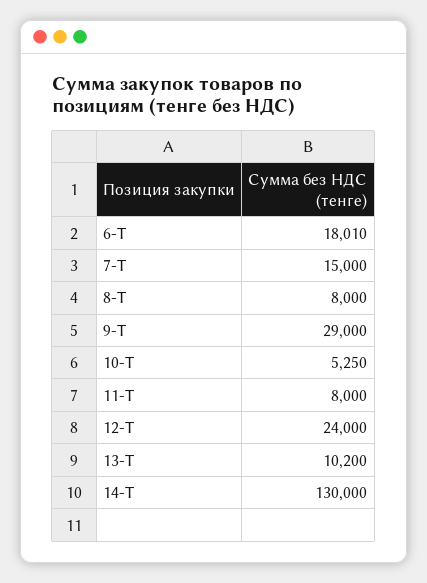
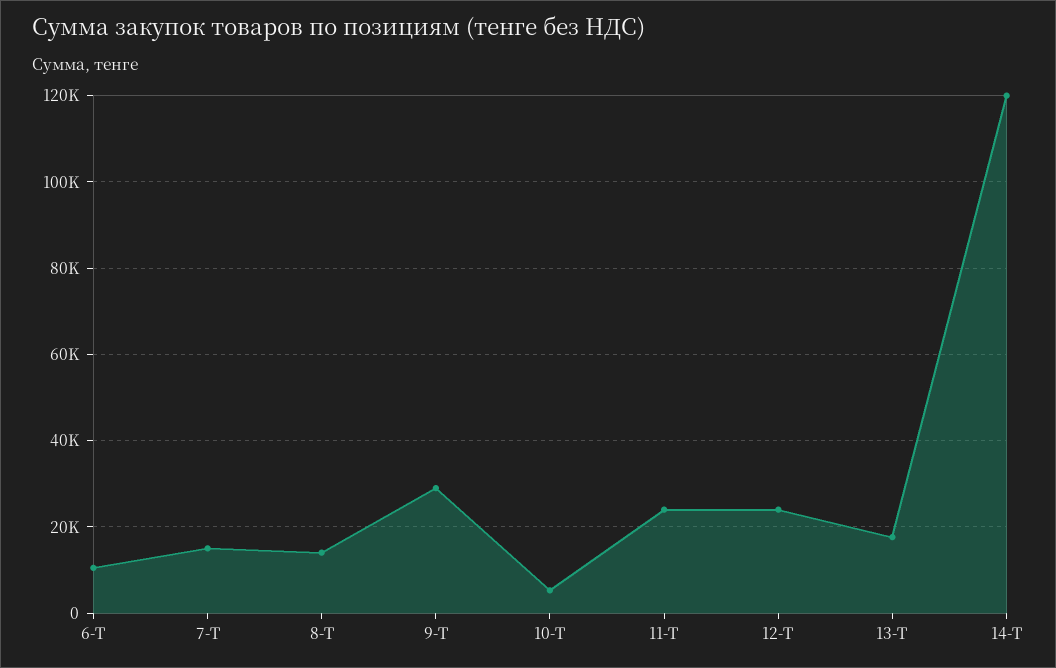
  {
-   "6-Т": 18010,
+   "6-Т": 10000,
    "7-Т": 15000,
-   "8-Т": 8000,
+   "8-Т": 14000,
    "9-Т": 29000,
    "10-Т": 5250,
-   "11-Т": 8000,
+   "11-Т": 24000,
    "12-Т": 24000,
-   "13-Т": 10200,
+   "13-Т": 18000,
-   "14-Т": 130000
+   "14-Т": 120000
  }

